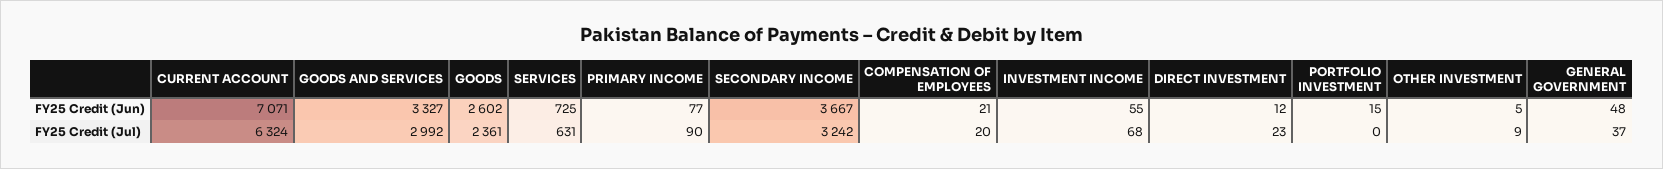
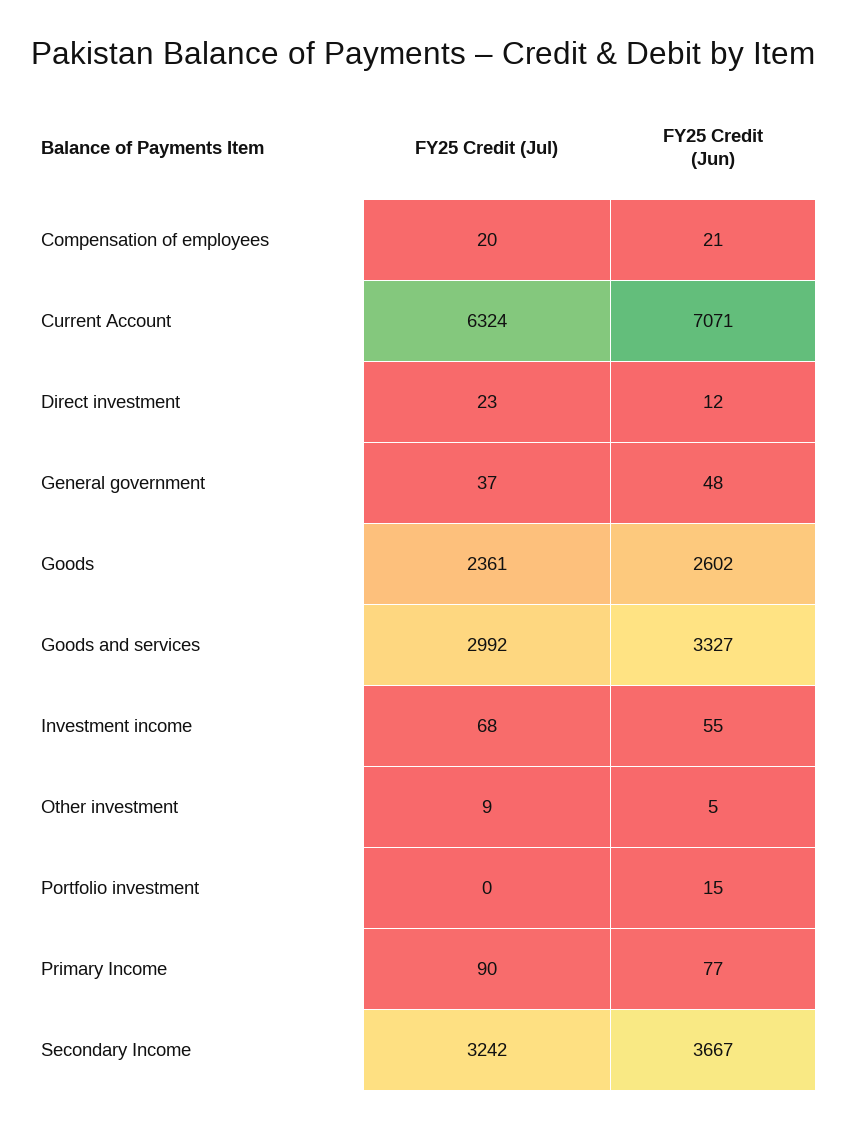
  {
    "CURRENT ACCOUNT": {
      "FY25 Credit (Jun)": 7071,
      "FY25 Credit (Jul)": 6324
    },
    "GOODS AND SERVICES": {
      "FY25 Credit (Jun)": 3327,
      "FY25 Credit (Jul)": 2992
    },
    "GOODS": {
      "FY25 Credit (Jun)": 2602,
      "FY25 Credit (Jul)": 2361
    },
-   "SERVICES": {
-     "FY25 Credit (Jun)": 725,
-     "FY25 Credit (Jul)": 631
-   },
    "PRIMARY INCOME": {
      "FY25 Credit (Jun)": 77,
      "FY25 Credit (Jul)": 90
    },
    "SECONDARY INCOME": {
      "FY25 Credit (Jun)": 3667,
      "FY25 Credit (Jul)": 3242
    },
    "COMPENSATION OF EMPLOYEES": {
      "FY25 Credit (Jun)": 21,
      "FY25 Credit (Jul)": 20
    },
    "INVESTMENT INCOME": {
      "FY25 Credit (Jun)": 55,
      "FY25 Credit (Jul)": 68
    },
    "DIRECT INVESTMENT": {
      "FY25 Credit (Jun)": 12,
      "FY25 Credit (Jul)": 23
    },
    "PORTFOLIO INVESTMENT": {
      "FY25 Credit (Jun)": 15,
      "FY25 Credit (Jul)": 0
    },
    "OTHER INVESTMENT": {
      "FY25 Credit (Jun)": 5,
      "FY25 Credit (Jul)": 9
    },
    "GENERAL GOVERNMENT": {
      "FY25 Credit (Jun)": 48,
      "FY25 Credit (Jul)": 37
    }
  }

